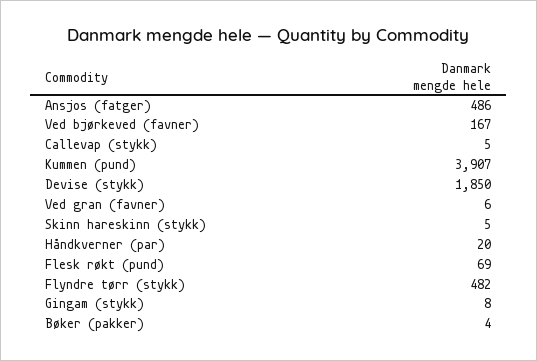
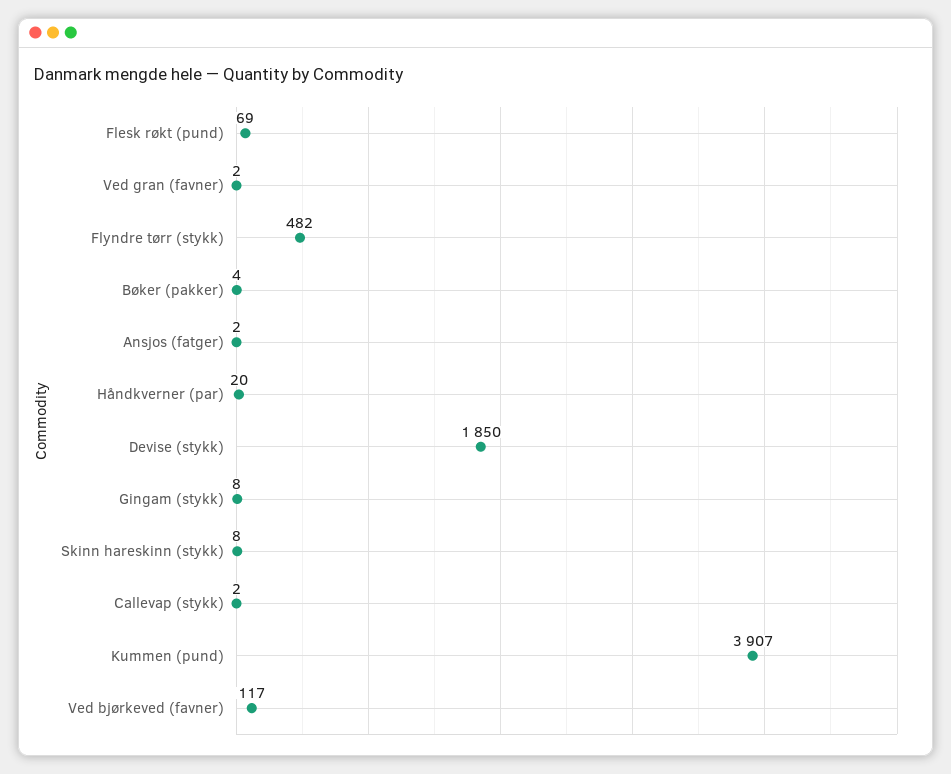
  {
-   "Ansjos (fatger)": 486,
+   "Ansjos (fatger)": 2,
-   "Ved bjørkeved (favner)": 167,
+   "Ved bjørkeved (favner)": 117,
-   "Callevap (stykk)": 5,
+   "Callevap (stykk)": 2,
    "Kummen (pund)": 3907,
    "Devise (stykk)": 1850,
-   "Ved gran (favner)": 6,
+   "Ved gran (favner)": 2,
-   "Skinn hareskinn (stykk)": 5,
+   "Skinn hareskinn (stykk)": 8,
    "Håndkverner (par)": 20,
    "Flesk røkt (pund)": 69,
    "Flyndre tørr (stykk)": 482,
    "Gingam (stykk)": 8,
    "Bøker (pakker)": 4
  }

